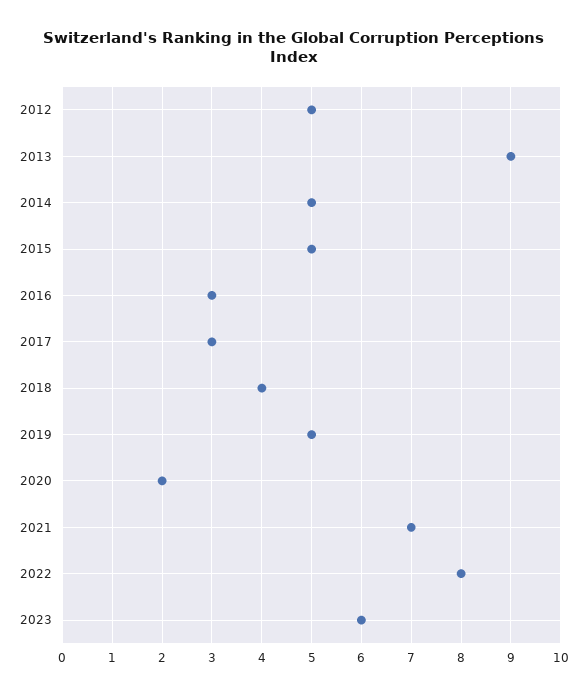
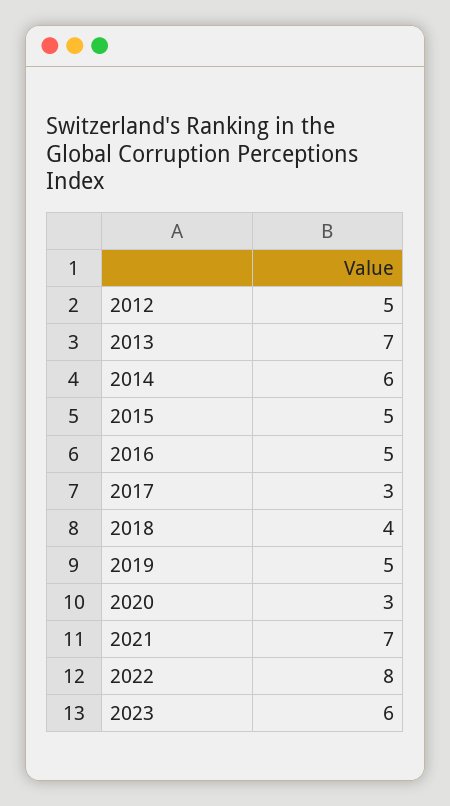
  {
    "2012": 5,
-   "2013": 9,
+   "2013": 7,
-   "2014": 5,
+   "2014": 6,
    "2015": 5,
-   "2016": 3,
+   "2016": 5,
    "2017": 3,
    "2018": 4,
    "2019": 5,
-   "2020": 2,
+   "2020": 3,
    "2021": 7,
    "2022": 8,
    "2023": 6
  }

